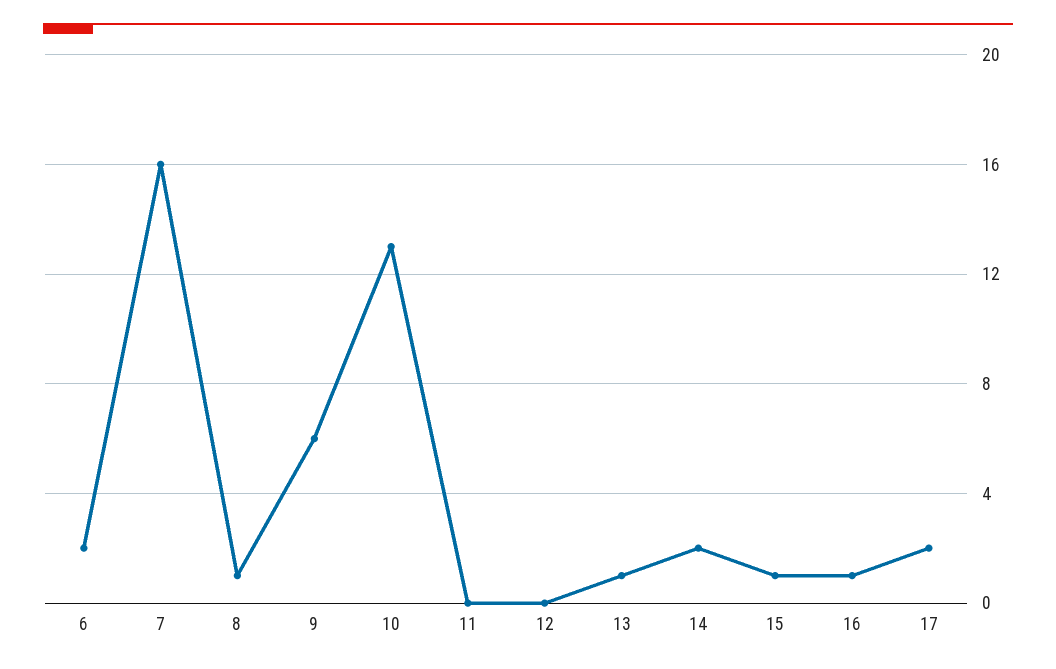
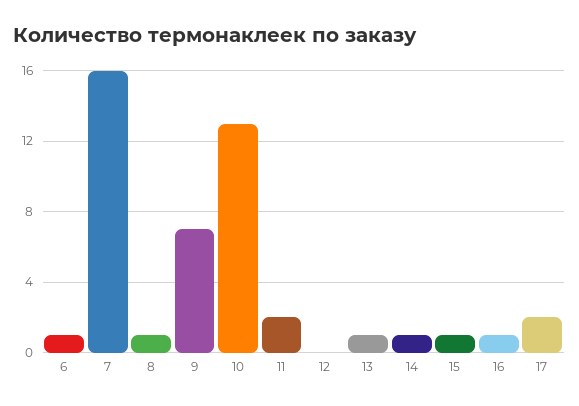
  {
-   "6": 2,
+   "6": 1,
    "7": 16,
    "8": 1,
-   "9": 6,
+   "9": 7,
    "10": 13,
-   "11": 0,
+   "11": 2,
    "12": 0,
    "13": 1,
-   "14": 2,
+   "14": 1,
    "15": 1,
    "16": 1,
    "17": 2
  }

